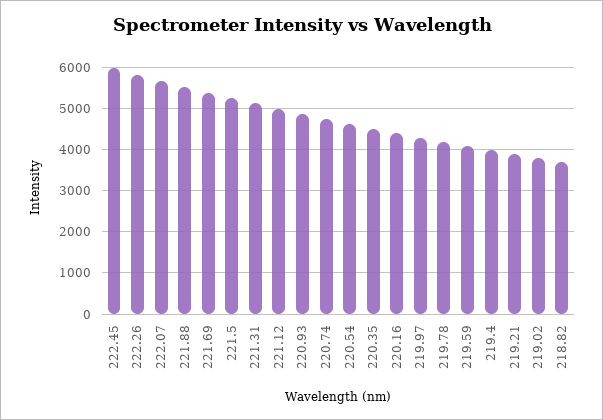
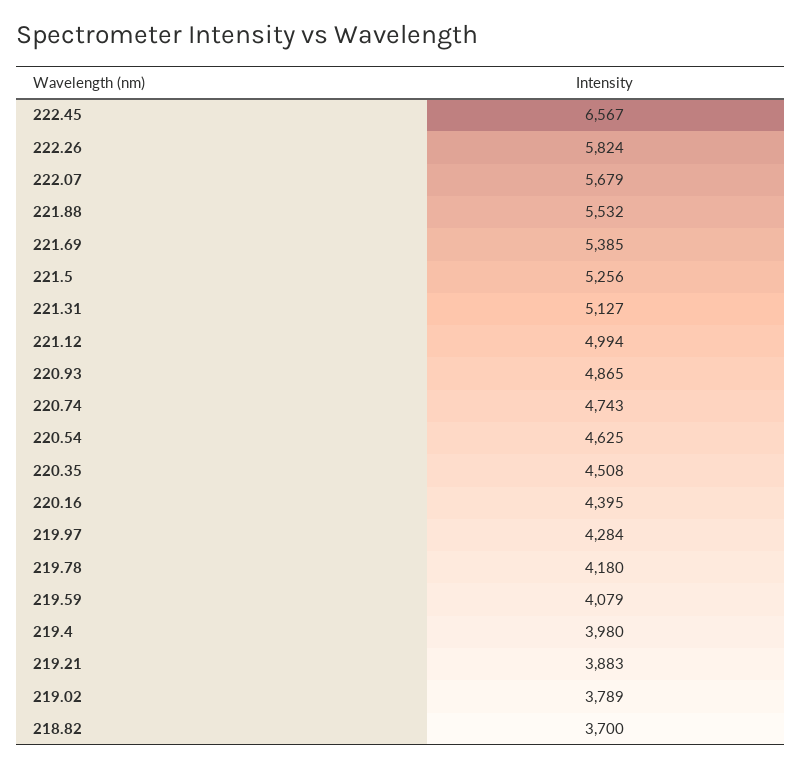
  {
-   "222.45": 6000,
+   "222.45": 6567,
    "222.26": 5824,
    "222.07": 5679,
    "221.88": 5532,
    "221.69": 5385,
    "221.5": 5256,
    "221.31": 5127,
    "221.12": 4994,
    "220.93": 4865,
    "220.74": 4743,
    "220.54": 4625,
    "220.35": 4508,
    "220.16": 4395,
    "219.97": 4284,
    "219.78": 4180,
    "219.59": 4079,
    "219.4": 3980,
    "219.21": 3883,
    "219.02": 3789,
    "218.82": 3700
  }

